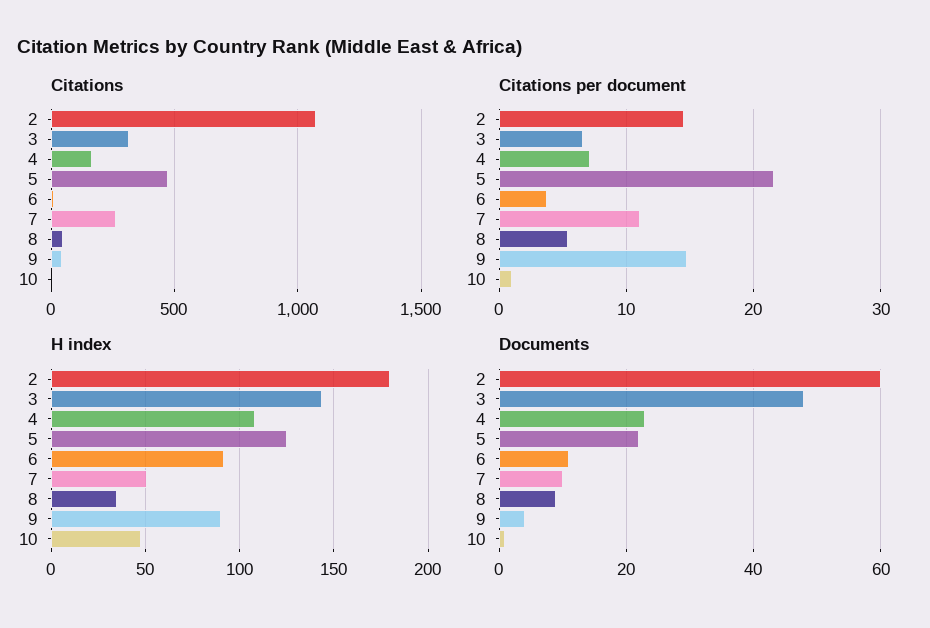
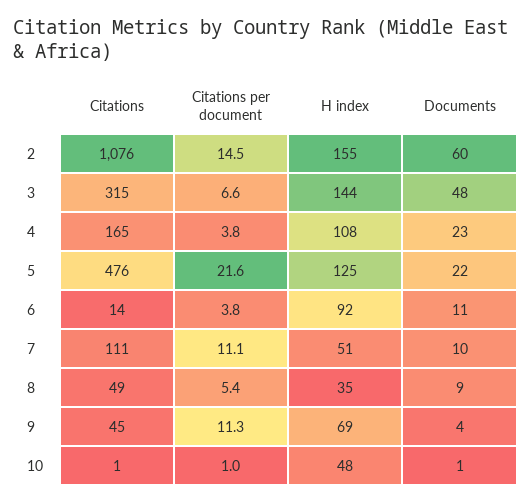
  {
    "Citations": {
      "2": 1076,
      "3": 315,
      "4": 165,
      "5": 476,
      "6": 14,
-     "7": 250,
+     "7": 111,
      "8": 49,
      "9": 45,
      "10": 1
    },
    "Citations per document": {
      "2": 14.5,
      "3": 6.6,
-     "4": 7,
+     "4": 3.8,
      "5": 21.6,
      "6": 3.8,
      "7": 11.1,
      "8": 5.4,
-     "9": 15,
+     "9": 11.3,
      "10": 1
    },
    "H index": {
-     "2": 180,
+     "2": 155,
      "3": 144,
      "4": 108,
      "5": 125,
      "6": 92,
      "7": 51,
      "8": 35,
-     "9": 90,
+     "9": 69,
      "10": 48
    },
    "Documents": {
      "2": 60,
      "3": 48,
      "4": 23,
      "5": 22,
      "6": 11,
      "7": 10,
      "8": 9,
      "9": 4,
      "10": 1
    }
  }

